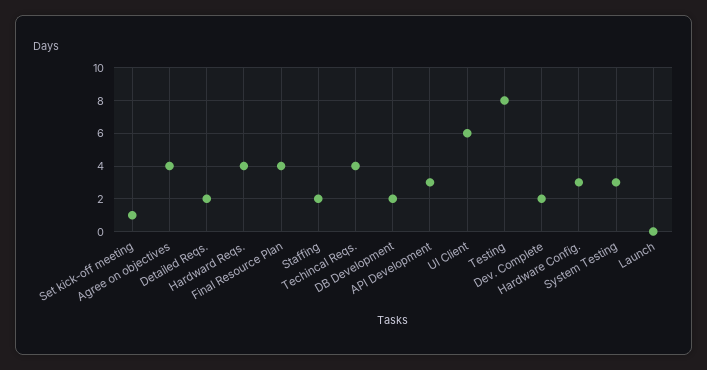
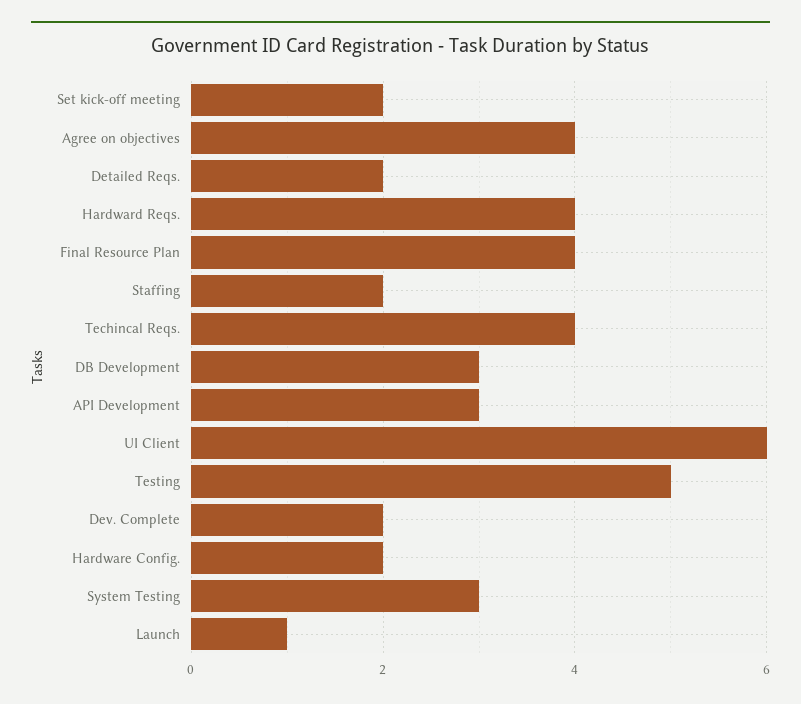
  {
-   "Set kick-off meeting": 1,
+   "Set kick-off meeting": 2,
    "Agree on objectives": 4,
    "Detailed Reqs.": 2,
    "Hardward Reqs.": 4,
    "Final Resource Plan": 4,
    "Staffing": 2,
    "Techincal Reqs.": 4,
-   "DB Development": 2,
+   "DB Development": 3,
    "API Development": 3,
    "UI Client": 6,
-   "Testing": 8,
+   "Testing": 5,
    "Dev. Complete": 2,
-   "Hardware Config.": 3,
+   "Hardware Config.": 2,
    "System Testing": 3,
-   "Launch": 0
+   "Launch": 1
  }

